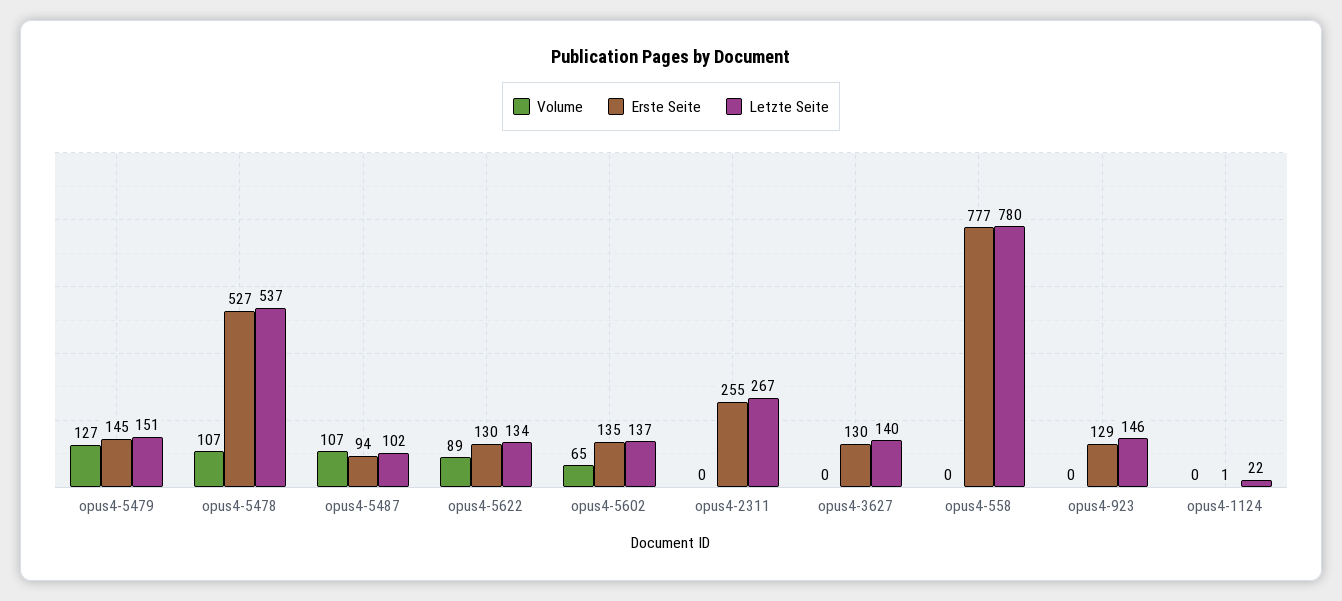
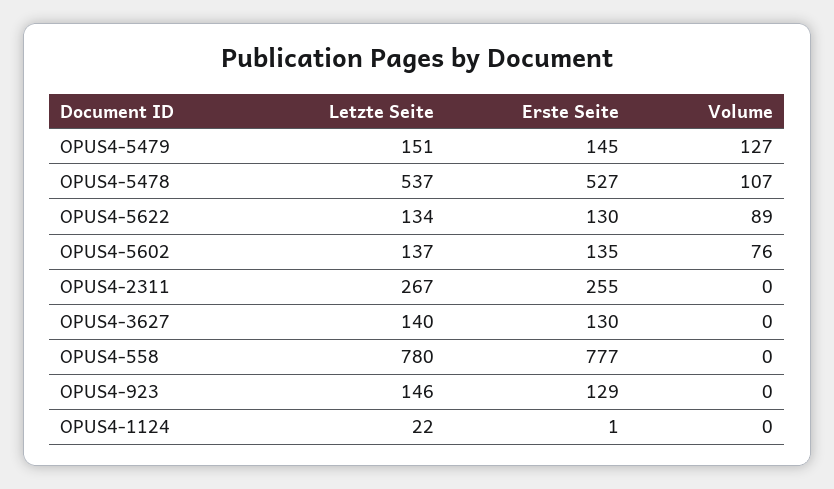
  {
    "Volume": {
      "opus4-5479": 127,
      "opus4-5478": 107,
-     "opus4-5487": 107,
      "opus4-5622": 89,
-     "opus4-5602": 65,
+     "opus4-5602": 76,
      "opus4-2311": 0,
      "opus4-3627": 0,
      "opus4-558": 0,
      "opus4-923": 0,
      "opus4-1124": 0
    },
    "Erste Seite": {
      "opus4-5479": 145,
      "opus4-5478": 527,
-     "opus4-5487": 94,
      "opus4-5622": 130,
      "opus4-5602": 135,
      "opus4-2311": 255,
      "opus4-3627": 130,
      "opus4-558": 777,
      "opus4-923": 129,
      "opus4-1124": 1
    },
    "Letzte Seite": {
      "opus4-5479": 151,
      "opus4-5478": 537,
-     "opus4-5487": 102,
      "opus4-5622": 134,
      "opus4-5602": 137,
      "opus4-2311": 267,
      "opus4-3627": 140,
      "opus4-558": 780,
      "opus4-923": 146,
      "opus4-1124": 22
    }
  }

